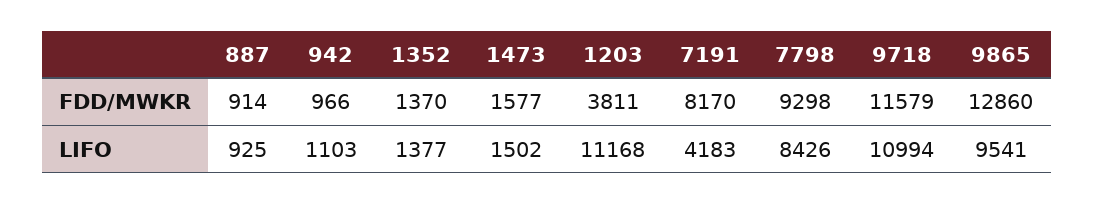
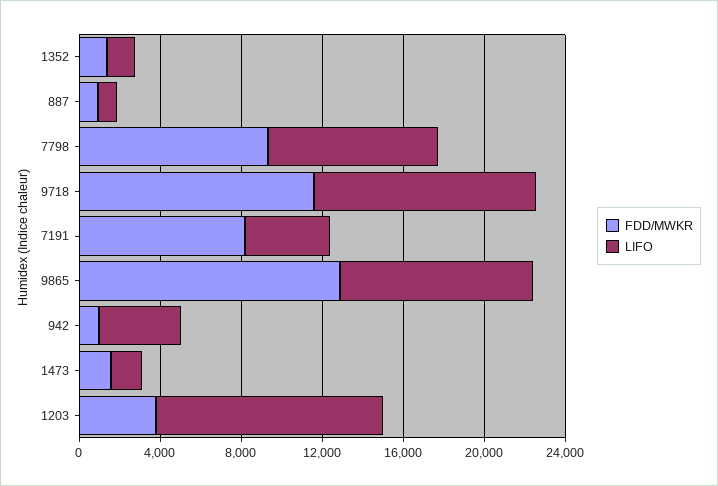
  {
    "FDD/MWKR": {
      "887": 914,
      "942": 966,
      "1352": 1370,
      "1473": 1577,
      "1203": 3811,
      "7191": 8170,
      "7798": 9298,
      "9718": 11579,
      "9865": 12860
    },
    "LIFO": {
      "887": 925,
-     "942": 1103,
+     "942": 4000,
      "1352": 1377,
      "1473": 1502,
      "1203": 11168,
      "7191": 4183,
      "7798": 8426,
      "9718": 10994,
      "9865": 9541
    }
  }

